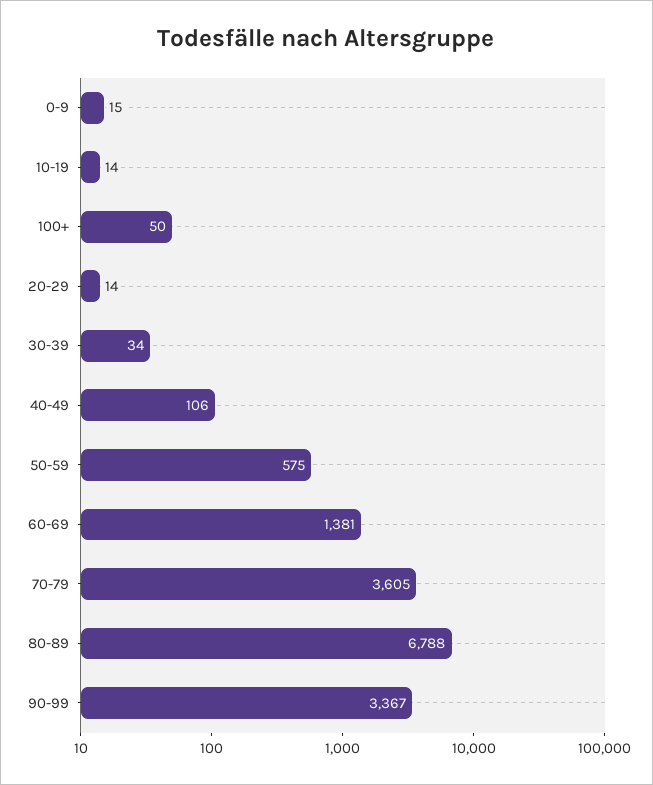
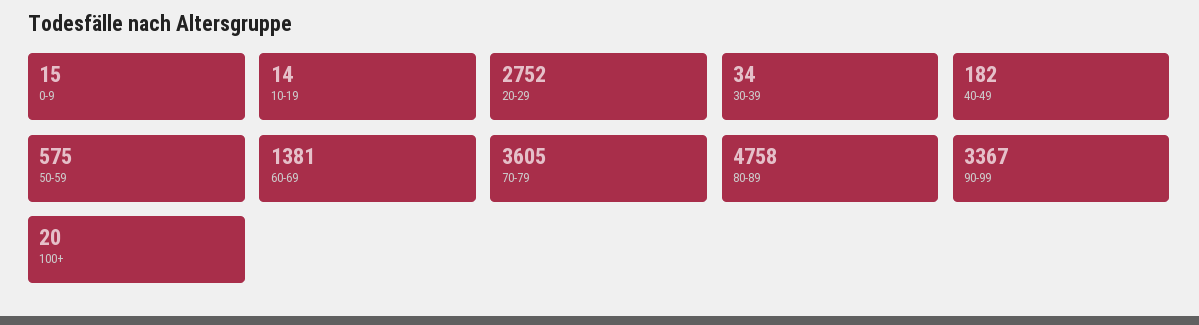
  {
    "0-9": 15,
    "10-19": 14,
-   "100+": 50,
+   "100+": 20,
-   "20-29": 14,
+   "20-29": 2752,
    "30-39": 34,
-   "40-49": 106,
+   "40-49": 182,
    "50-59": 575,
    "60-69": 1381,
    "70-79": 3605,
-   "80-89": 6788,
+   "80-89": 4758,
    "90-99": 3367
  }

